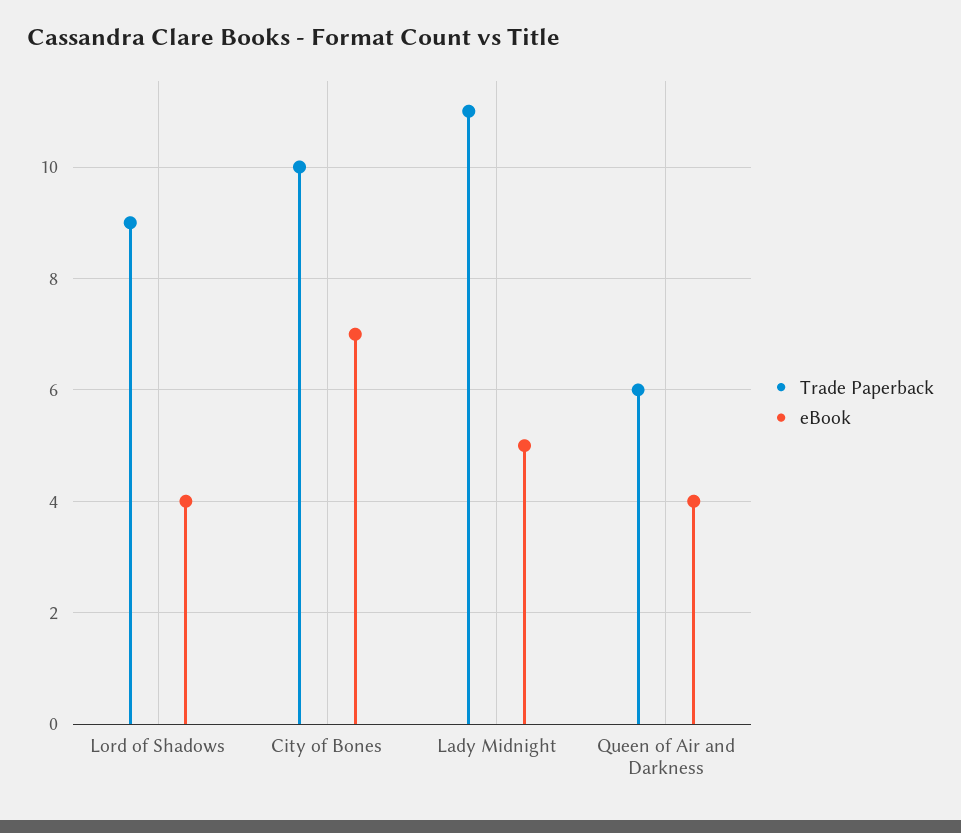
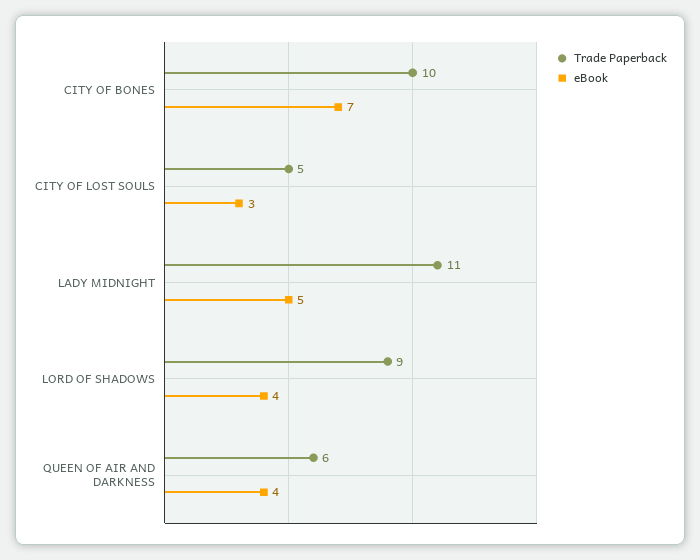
  {
    "Trade Paperback": {
      "Lord of Shadows": 9,
      "City of Bones": 10,
      "Lady Midnight": 11,
-     "Queen of Air and Darkness": 6
+     "Queen of Air and Darkness": 6,
+     "CITY OF LOST SOULS": 5
    },
    "eBook": {
      "Lord of Shadows": 4,
      "City of Bones": 7,
      "Lady Midnight": 5,
-     "Queen of Air and Darkness": 4
+     "Queen of Air and Darkness": 4,
+     "CITY OF LOST SOULS": 3
    }
  }

